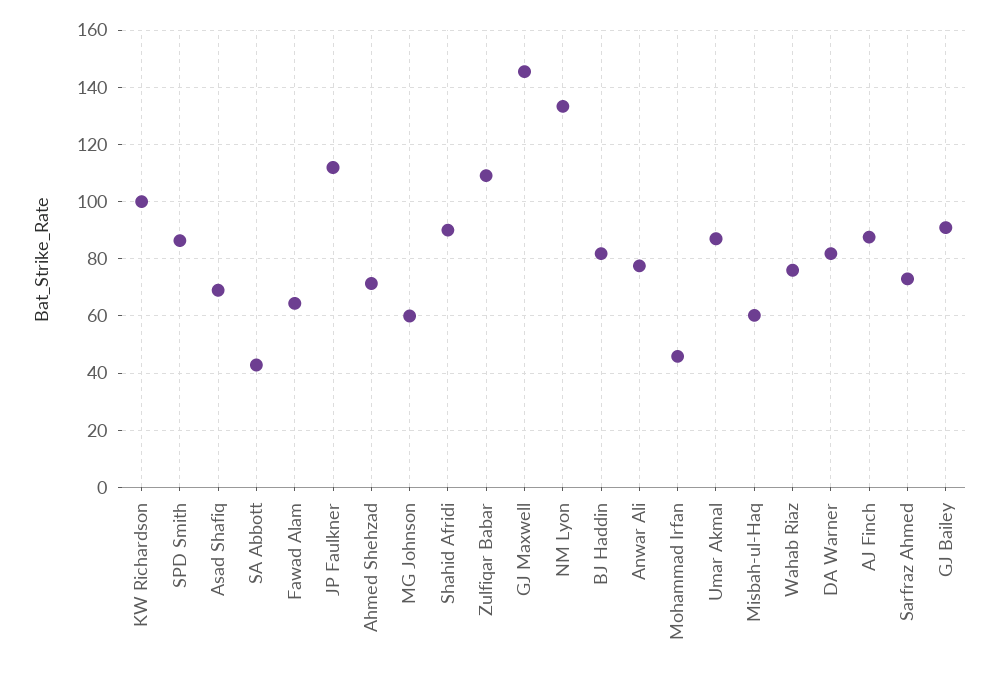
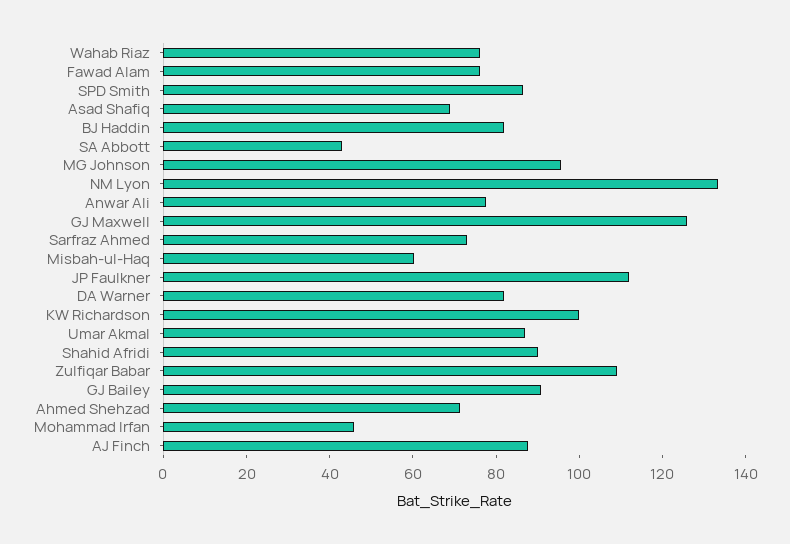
  {
    "KW Richardson": 100,
    "SPD Smith": 87.5,
    "Asad Shafiq": 70,
    "SA Abbott": 42.5,
-   "Fawad Alam": 65,
+   "Fawad Alam": 75,
    "JP Faulkner": 112.5,
    "Ahmed Shehzad": 72.5,
-   "MG Johnson": 60,
+   "MG Johnson": 95,
    "Shahid Afridi": 90,
    "Zulfiqar Babar": 110,
-   "GJ Maxwell": 145,
+   "GJ Maxwell": 125,
    "NM Lyon": 132.5,
    "BJ Haddin": 82.5,
    "Anwar Ali": 77.5,
    "Mohammad Irfan": 45,
    "Umar Akmal": 87.5,
    "Misbah-ul-Haq": 60,
    "Wahab Riaz": 75,
    "DA Warner": 82.5,
    "AJ Finch": 87.5,
    "Sarfraz Ahmed": 72.5,
    "GJ Bailey": 90
  }

